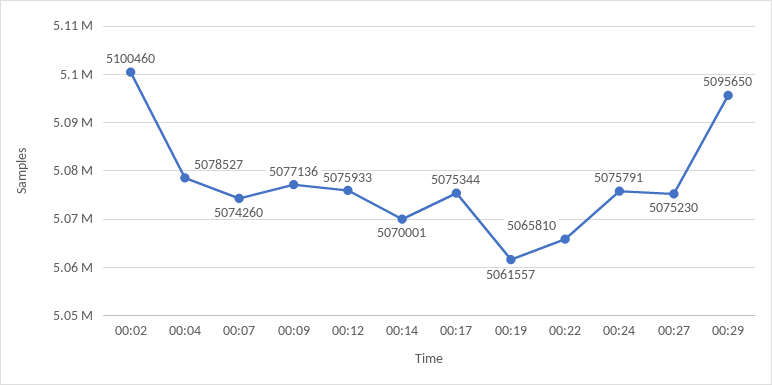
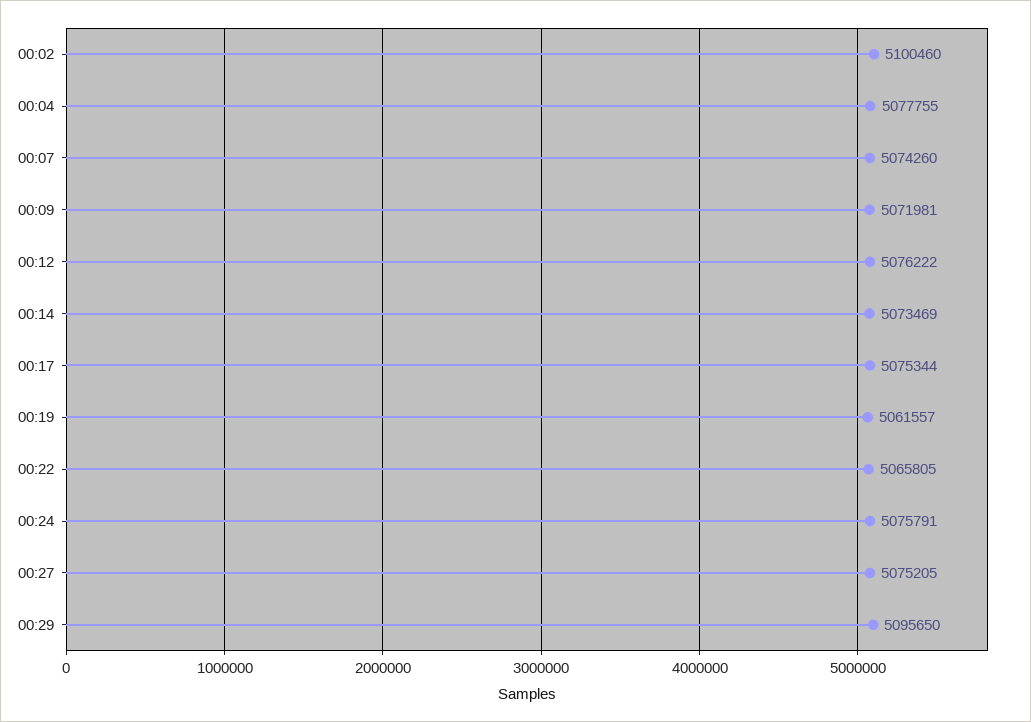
  {
    "00:02": 5100460,
-   "00:04": 5078527,
+   "00:04": 5077755,
    "00:07": 5074260,
-   "00:09": 5077136,
+   "00:09": 5071981,
-   "00:12": 5075933,
+   "00:12": 5076222,
-   "00:14": 5070001,
+   "00:14": 5073469,
    "00:17": 5075344,
    "00:19": 5061557,
-   "00:22": 5065810,
+   "00:22": 5065805,
    "00:24": 5075791,
-   "00:27": 5075230,
+   "00:27": 5075205,
    "00:29": 5095650
  }

